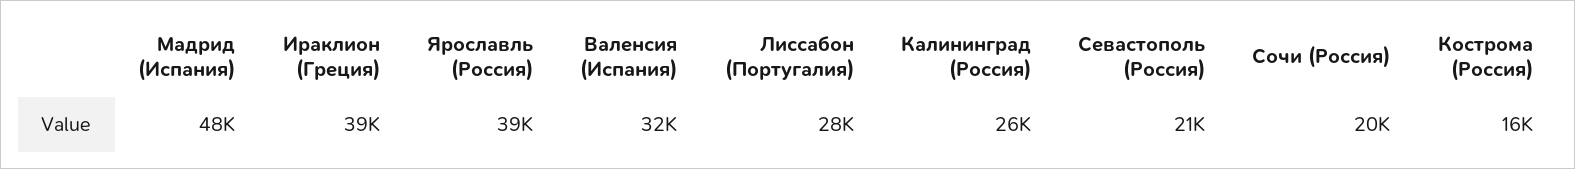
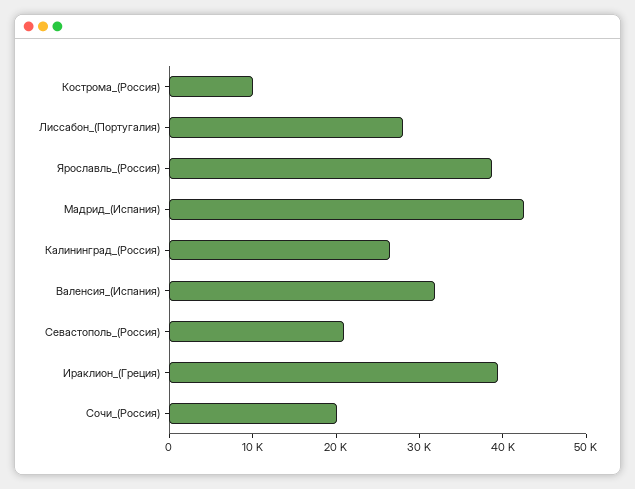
  {
-   "Мадрид (Испания)": 48000,
+   "Мадрид (Испания)": 42000,
    "Ираклион (Греция)": 39000,
    "Ярославль (Россия)": 39000,
    "Валенсия (Испания)": 32000,
    "Лиссабон (Португалия)": 28000,
    "Калининград (Россия)": 26000,
    "Севастополь (Россия)": 21000,
    "Сочи (Россия)": 20000,
-   "Кострома (Россия)": 16000
+   "Кострома (Россия)": 10000
  }

